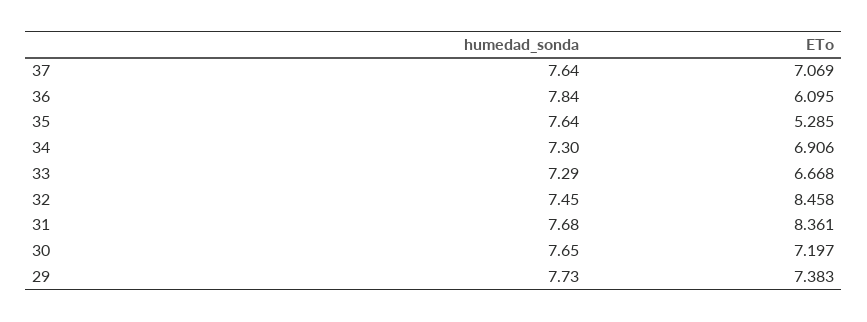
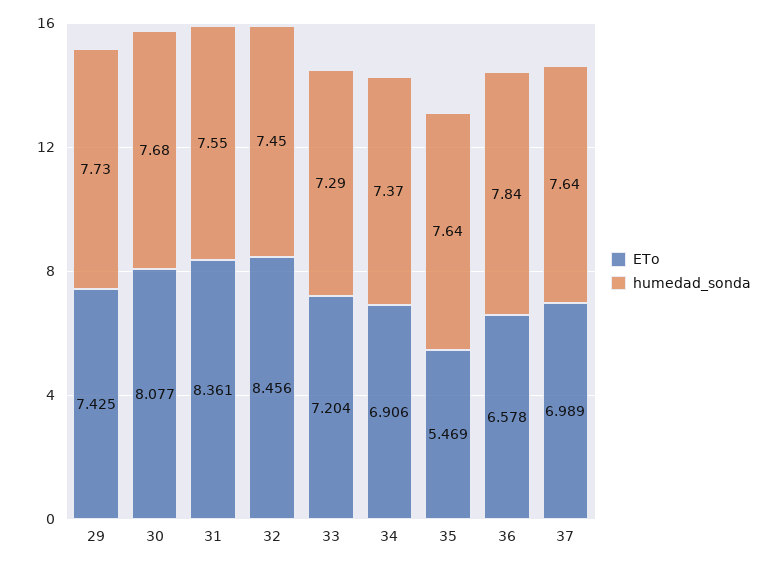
  {
    "humedad_sonda": {
      "37": 7.64,
      "36": 7.84,
      "35": 7.64,
-     "34": 7.3,
+     "34": 7.37,
      "33": 7.29,
      "32": 7.45,
-     "31": 7.68,
+     "31": 7.55,
-     "30": 7.65,
+     "30": 7.68,
      "29": 7.73
    },
    "ETo": {
-     "37": 7.069,
+     "37": 6.989,
-     "36": 6.095,
+     "36": 6.578,
-     "35": 5.285,
+     "35": 5.469,
      "34": 6.906,
-     "33": 6.668,
+     "33": 7.204,
-     "32": 8.458,
+     "32": 8.456,
      "31": 8.361,
-     "30": 7.197,
+     "30": 8.077,
-     "29": 7.383
+     "29": 7.425
    }
  }

